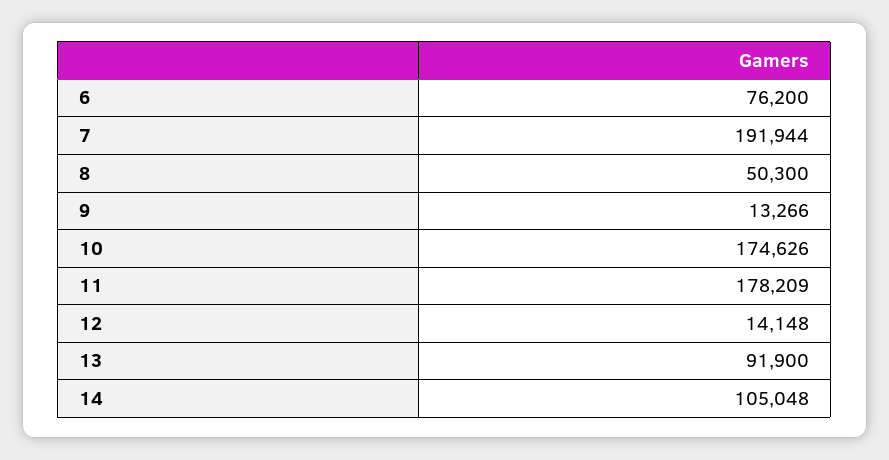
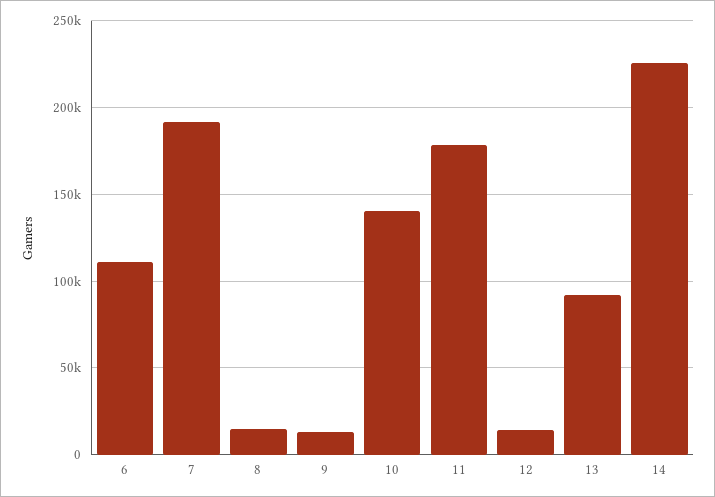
  {
-   "6": 76200,
+   "6": 110000,
    "7": 191944,
-   "8": 50300,
+   "8": 15000,
    "9": 13266,
-   "10": 174626,
+   "10": 140000,
    "11": 178209,
    "12": 14148,
    "13": 91900,
-   "14": 105048
+   "14": 225000
  }

